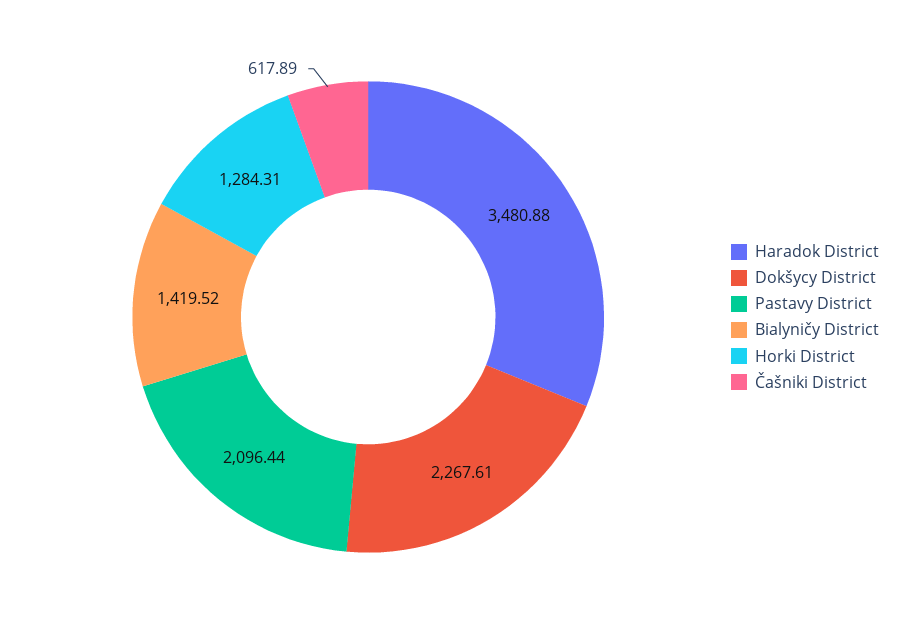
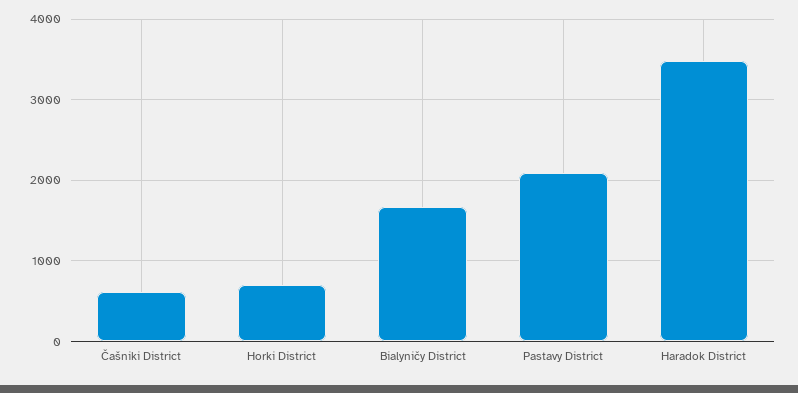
  {
    "Haradok District": 3480.88,
-   "Dokšycy District": 2267.61,
    "Pastavy District": 2096.44,
-   "Bialyničy District": 1419.52,
+   "Bialyničy District": 1700,
-   "Horki District": 1284.31,
+   "Horki District": 700,
    "Čašniki District": 617.89
  }

